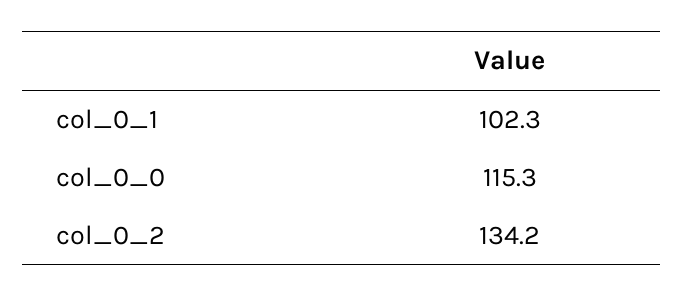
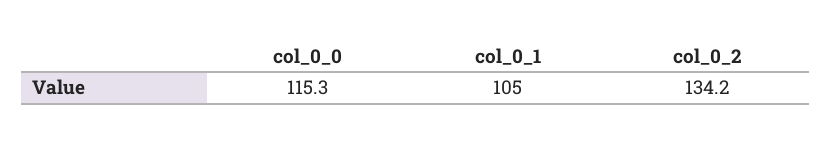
  {
-   "col_0_1": 102.3,
+   "col_0_1": 105,
    "col_0_0": 115.3,
    "col_0_2": 134.2
  }

